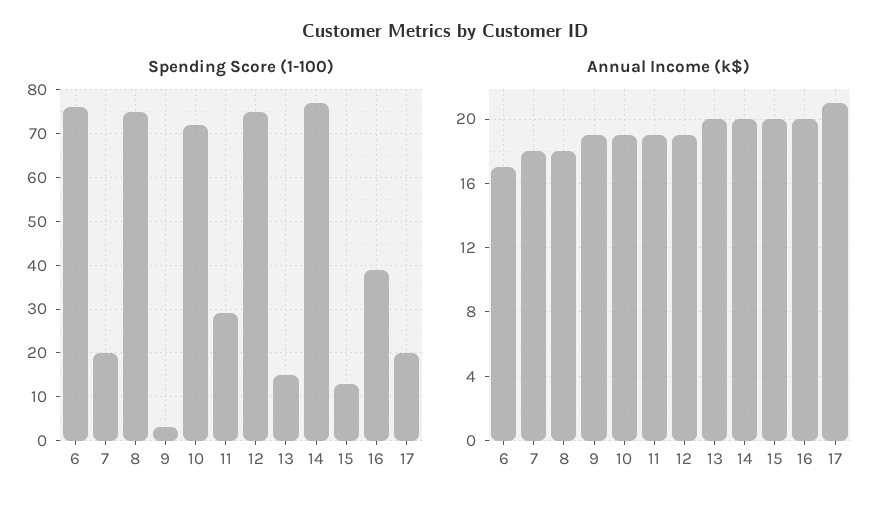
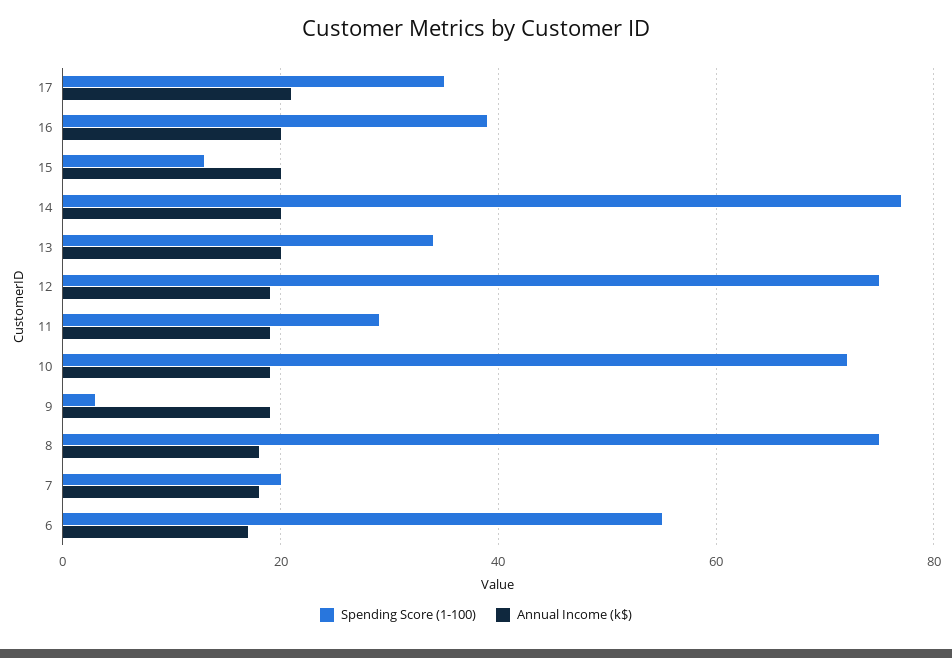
  {
    "Spending Score (1-100)": {
-     "6": 75,
+     "6": 55,
      "7": 20,
      "8": 75,
      "9": 5,
      "10": 70,
      "11": 30,
      "12": 75,
-     "13": 15,
+     "13": 35,
      "14": 75,
      "15": 15,
      "16": 40,
-     "17": 20
+     "17": 35
    },
    "Annual Income (k$)": {
      "6": 17,
      "7": 18,
      "8": 18,
      "9": 19,
      "10": 19,
      "11": 19,
      "12": 19,
      "13": 20,
      "14": 20,
      "15": 20,
      "16": 20,
      "17": 21
    }
  }

